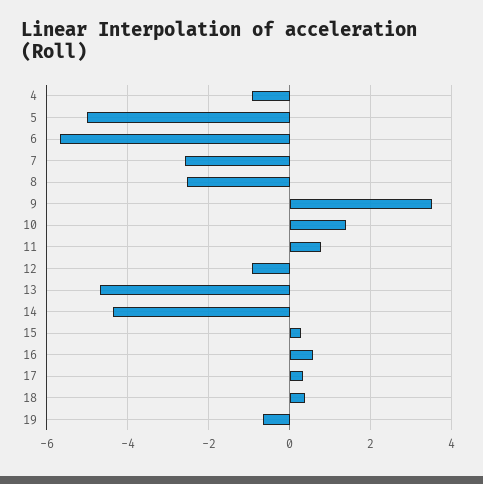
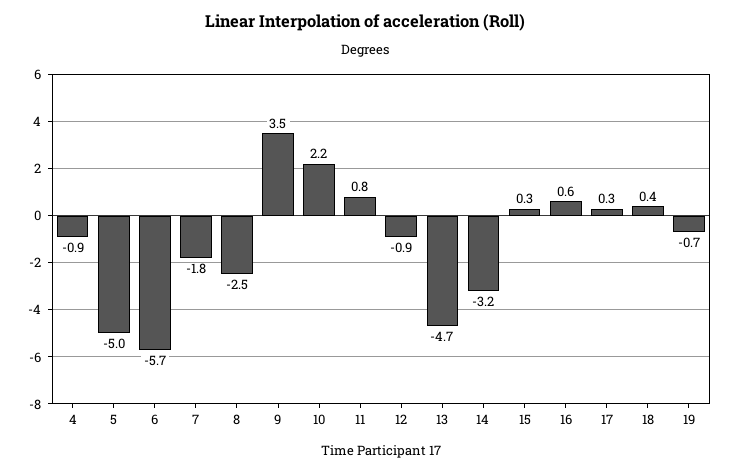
  {
    "4": -0.9,
    "5": -5,
    "6": -5.7,
-   "7": -2.6,
+   "7": -1.8,
    "8": -2.5,
    "9": 3.5,
-   "10": 1.4,
+   "10": 2.2,
    "11": 0.8,
    "12": -0.9,
    "13": -4.7,
-   "14": -4.4,
+   "14": -3.2,
    "15": 0.3,
    "16": 0.6,
    "17": 0.3,
    "18": 0.4,
    "19": -0.7
  }

